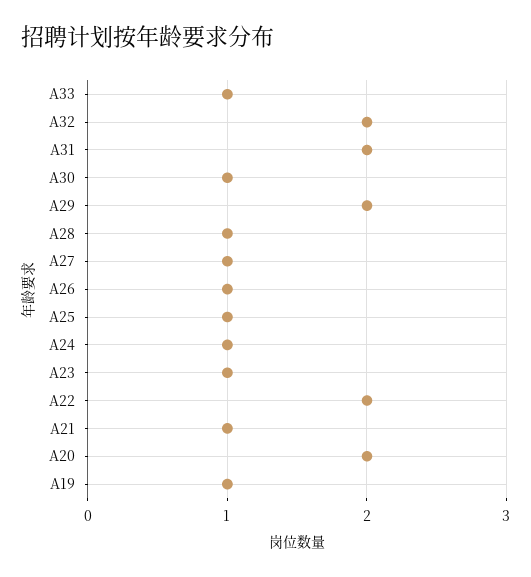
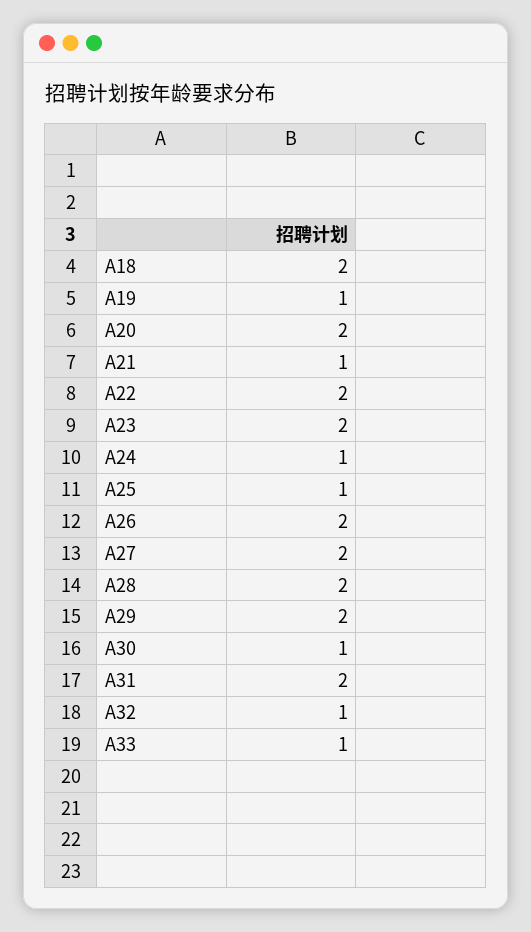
  {
    "A33": 1,
-   "A32": 2,
+   "A32": 1,
    "A31": 2,
    "A30": 1,
    "A29": 2,
-   "A28": 1,
+   "A28": 2,
-   "A27": 1,
+   "A27": 2,
-   "A26": 1,
+   "A26": 2,
    "A25": 1,
    "A24": 1,
-   "A23": 1,
+   "A23": 2,
    "A22": 2,
    "A21": 1,
    "A20": 2,
-   "A19": 1
+   "A19": 1,
+   "A18": 2
  }

